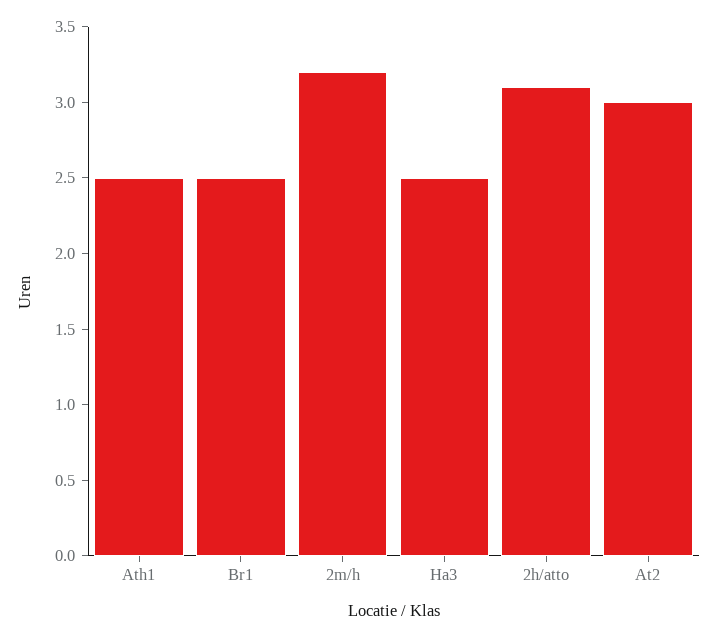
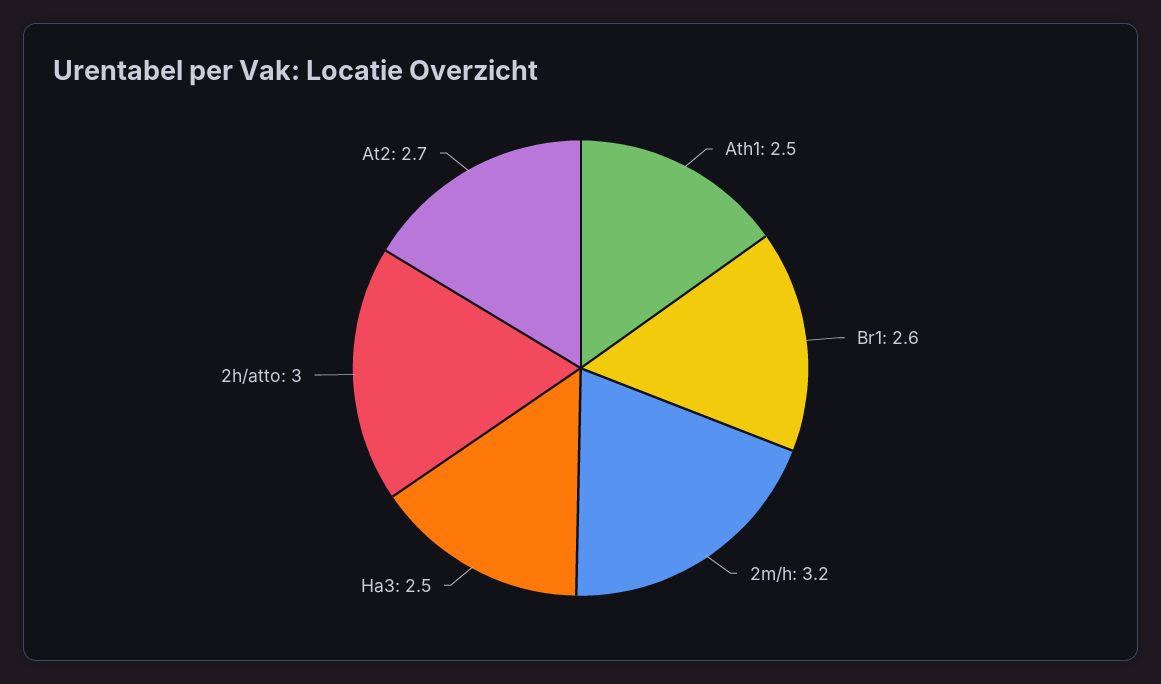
  {
    "Ath1": 2.5,
-   "Br1": 2.5,
+   "Br1": 2.6,
    "2m/h": 3.2,
    "Ha3": 2.5,
-   "2h/atto": 3.1,
+   "2h/atto": 3,
-   "At2": 3
+   "At2": 2.7
  }

